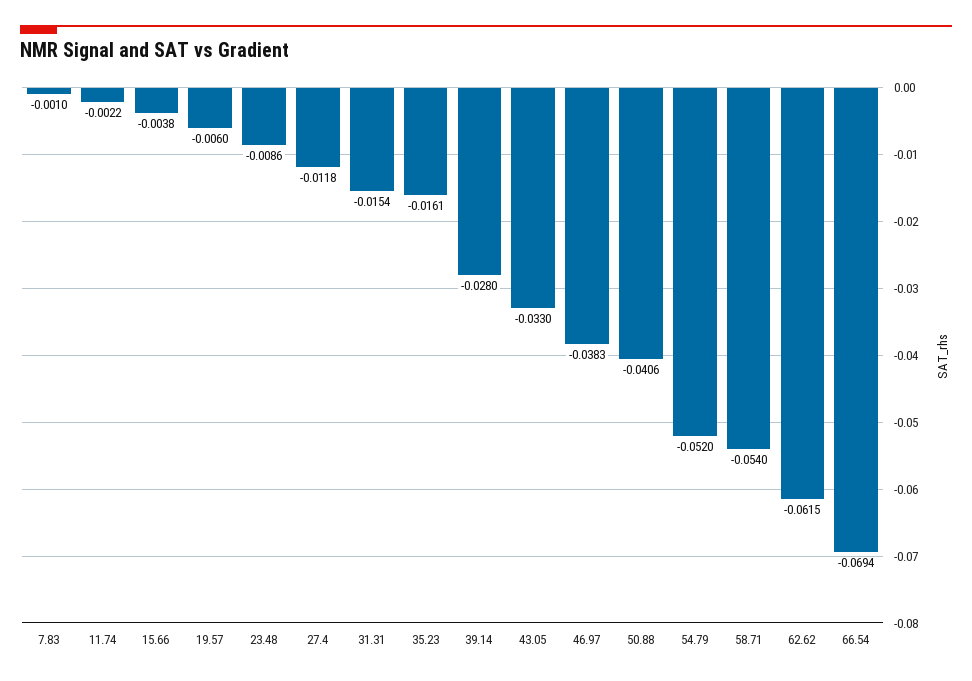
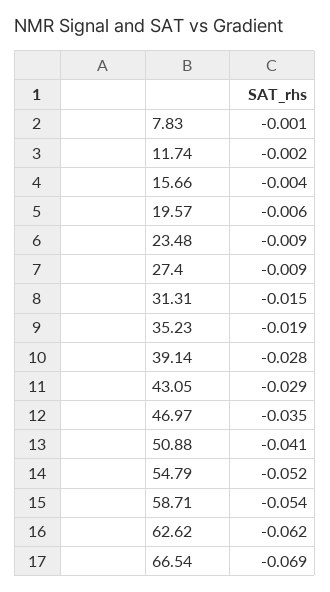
  {
    "7.83": -0.001,
    "11.74": -0.0022,
    "15.66": -0.0038,
    "19.57": -0.006,
    "23.48": -0.0086,
-   "27.4": -0.0118,
+   "27.4": -0.009,
    "31.31": -0.0154,
-   "35.23": -0.0161,
+   "35.23": -0.019,
    "39.14": -0.028,
-   "43.05": -0.033,
+   "43.05": -0.029,
-   "46.97": -0.0383,
+   "46.97": -0.035,
    "50.88": -0.0406,
    "54.79": -0.052,
    "58.71": -0.054,
    "62.62": -0.0615,
    "66.54": -0.0694
  }

